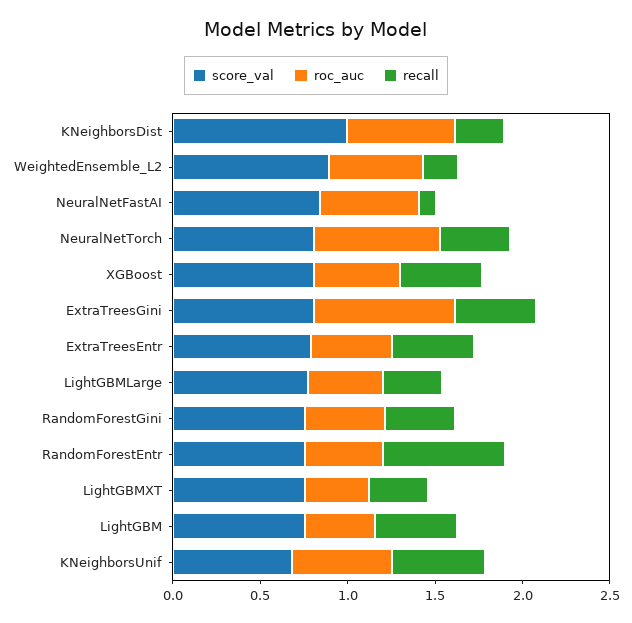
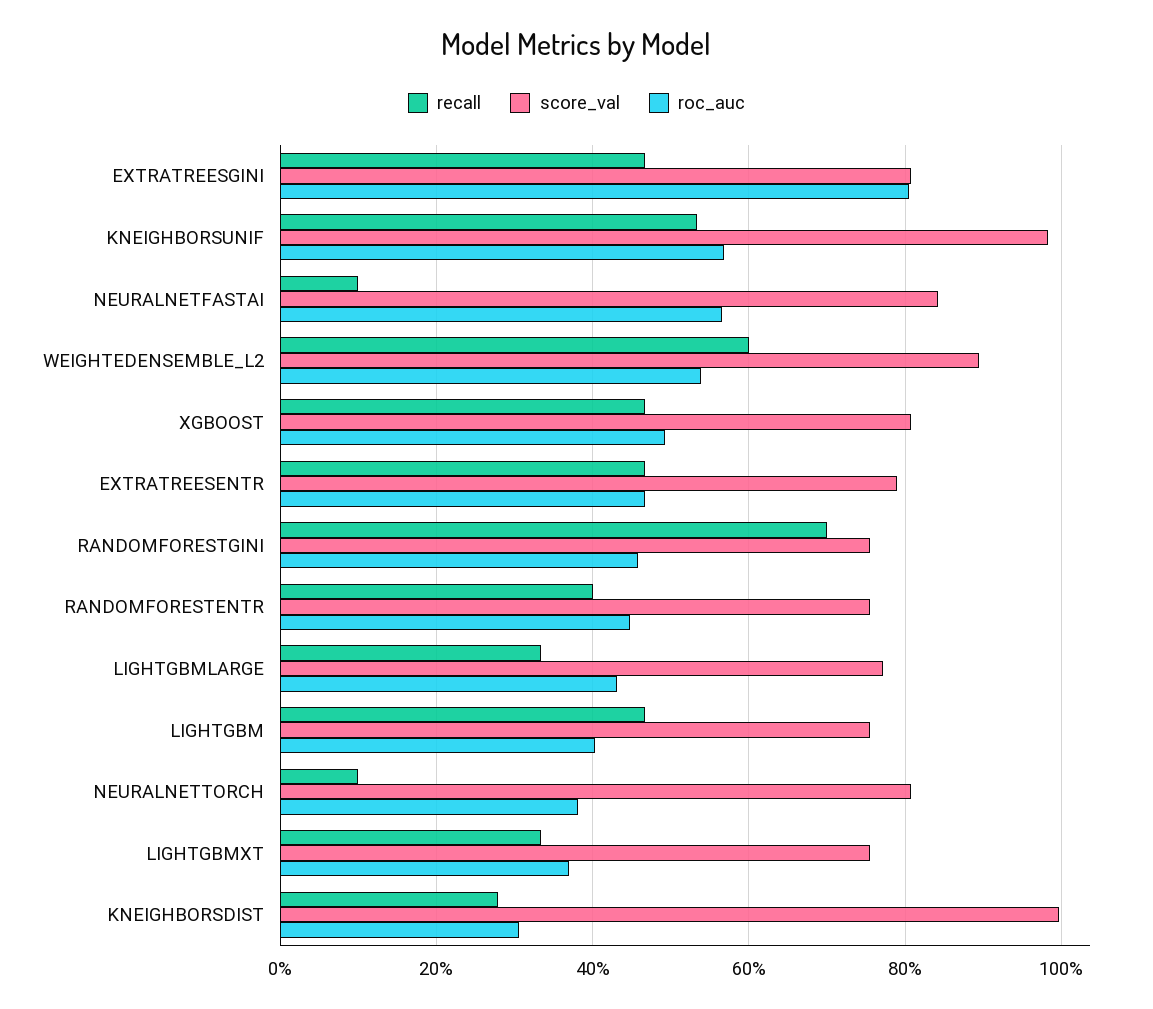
  {
    "score_val": {
      "KNeighborsDist": 1,
      "WeightedEnsemble_L2": 0.9,
      "NeuralNetFastAI": 0.84,
      "NeuralNetTorch": 0.8,
      "XGBoost": 0.8,
      "ExtraTreesGini": 0.8,
      "ExtraTreesEntr": 0.78,
      "LightGBMLarge": 0.78,
      "RandomForestGini": 0.76,
      "RandomForestEntr": 0.76,
      "LightGBMXT": 0.76,
      "LightGBM": 0.76,
-     "KNeighborsUnif": 0.7
+     "KNeighborsUnif": 0.98
    },
    "roc_auc": {
-     "KNeighborsDist": 0.6,
+     "KNeighborsDist": 0.3,
      "WeightedEnsemble_L2": 0.54,
      "NeuralNetFastAI": 0.56,
-     "NeuralNetTorch": 0.7,
+     "NeuralNetTorch": 0.38,
      "XGBoost": 0.5,
      "ExtraTreesGini": 0.8,
      "ExtraTreesEntr": 0.46,
      "LightGBMLarge": 0.44,
      "RandomForestGini": 0.46,
      "RandomForestEntr": 0.44,
      "LightGBMXT": 0.38,
      "LightGBM": 0.4,
      "KNeighborsUnif": 0.56
    },
    "recall": {
      "KNeighborsDist": 0.28,
-     "WeightedEnsemble_L2": 0.2,
+     "WeightedEnsemble_L2": 0.6,
      "NeuralNetFastAI": 0.1,
-     "NeuralNetTorch": 0.4,
+     "NeuralNetTorch": 0.1,
      "XGBoost": 0.46,
      "ExtraTreesGini": 0.46,
      "ExtraTreesEntr": 0.46,
      "LightGBMLarge": 0.34,
-     "RandomForestGini": 0.4,
+     "RandomForestGini": 0.7,
-     "RandomForestEntr": 0.7,
+     "RandomForestEntr": 0.4,
      "LightGBMXT": 0.34,
      "LightGBM": 0.46,
      "KNeighborsUnif": 0.54
    }
  }

